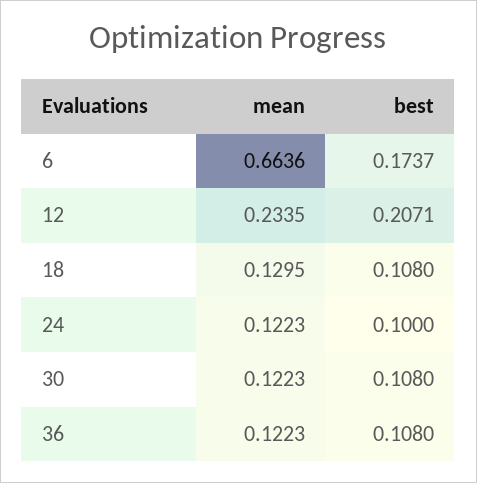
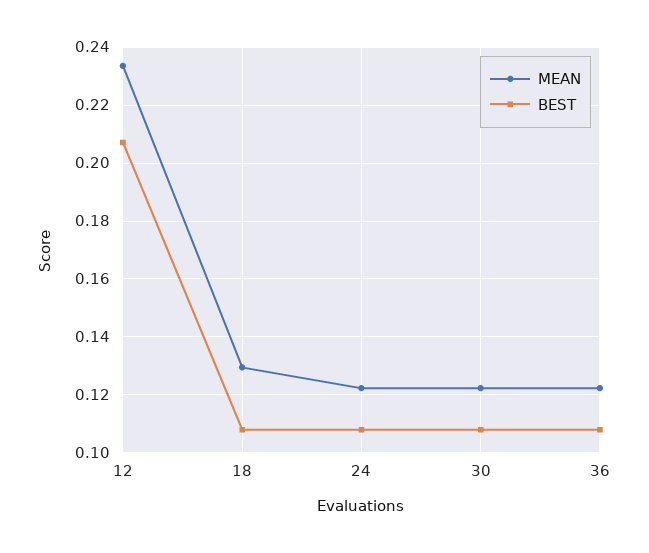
  {
    "mean": {
-     "6": 0.6636,
      "12": 0.2335,
      "18": 0.1295,
      "24": 0.1223,
      "30": 0.1223,
      "36": 0.1223
    },
    "best": {
-     "6": 0.1737,
      "12": 0.2071,
      "18": 0.108,
-     "24": 0.1,
+     "24": 0.1075,
      "30": 0.108,
      "36": 0.108
    }
  }

